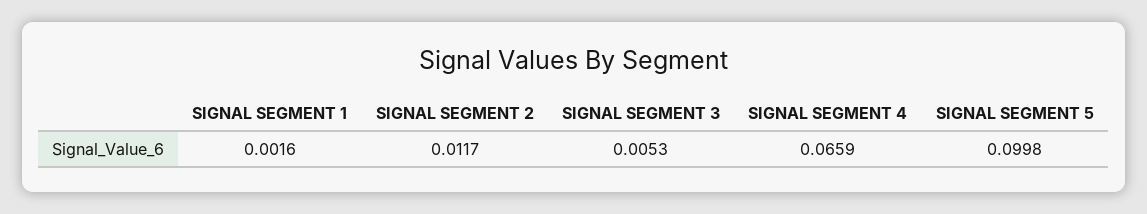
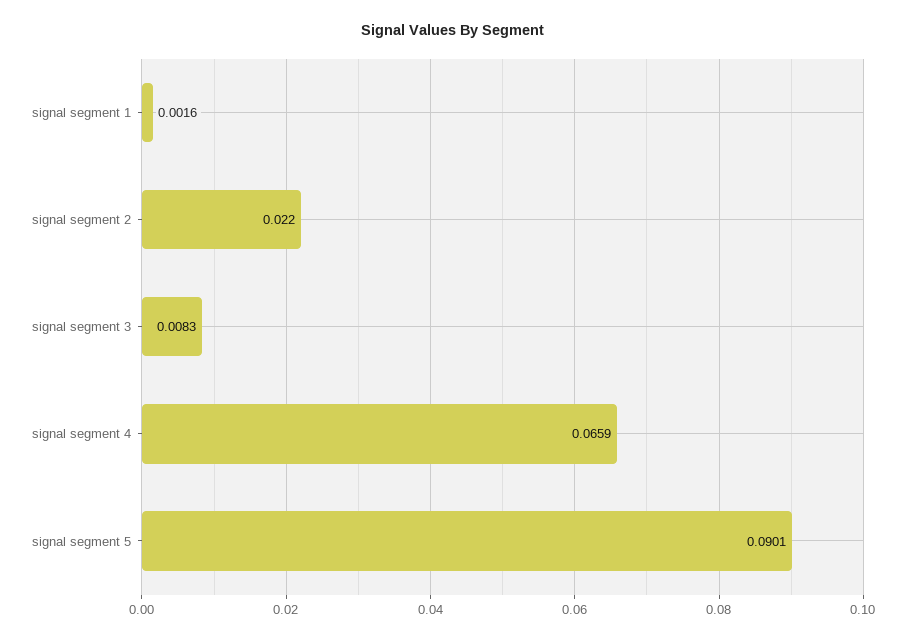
  {
    "SIGNAL SEGMENT 1": 0.0016,
-   "SIGNAL SEGMENT 2": 0.0117,
+   "SIGNAL SEGMENT 2": 0.022,
-   "SIGNAL SEGMENT 3": 0.0053,
+   "SIGNAL SEGMENT 3": 0.0083,
    "SIGNAL SEGMENT 4": 0.0659,
-   "SIGNAL SEGMENT 5": 0.0998
+   "SIGNAL SEGMENT 5": 0.0901
  }

